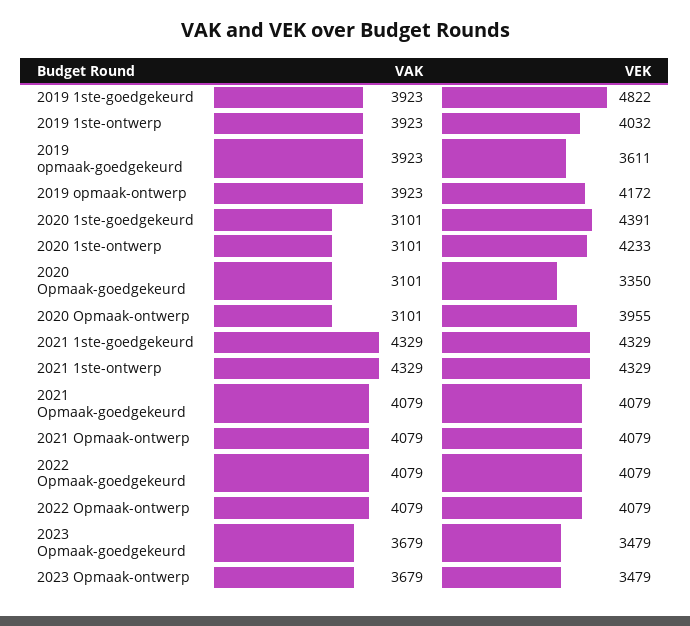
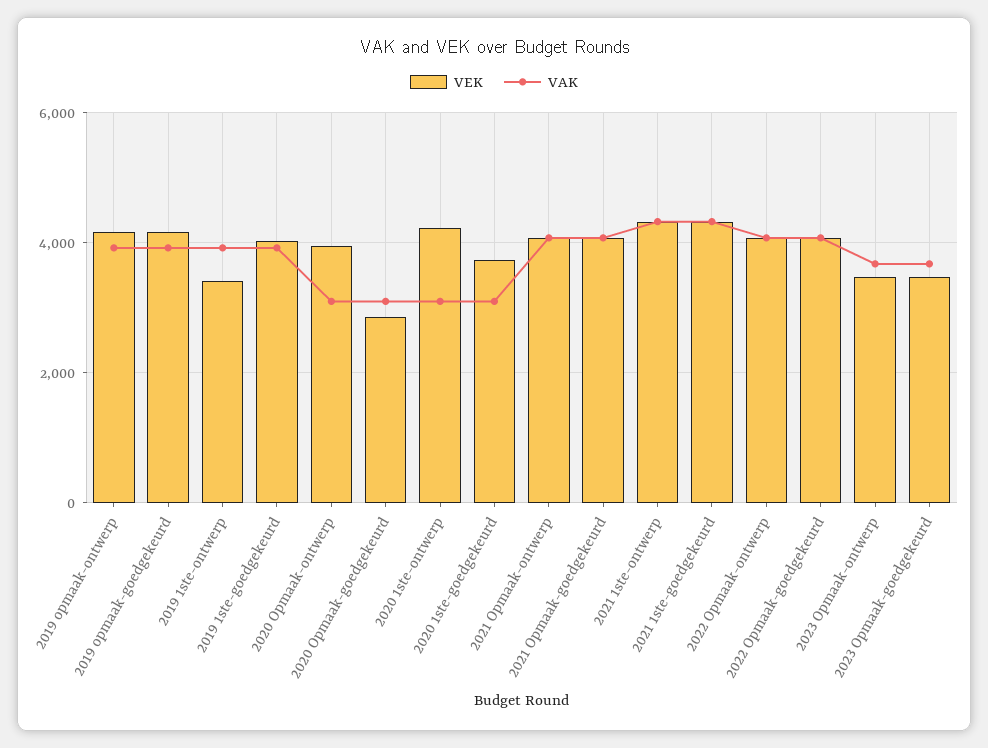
  {
    "VAK": {
      "2019 1ste-goedgekeurd": 3923,
      "2019 1ste-ontwerp": 3923,
      "2019 opmaak-goedgekeurd": 3923,
      "2019 opmaak-ontwerp": 3923,
      "2020 1ste-goedgekeurd": 3101,
      "2020 1ste-ontwerp": 3101,
      "2020 Opmaak-goedgekeurd": 3101,
      "2020 Opmaak-ontwerp": 3101,
      "2021 1ste-goedgekeurd": 4329,
      "2021 1ste-ontwerp": 4329,
      "2021 Opmaak-goedgekeurd": 4079,
      "2021 Opmaak-ontwerp": 4079,
      "2022 Opmaak-goedgekeurd": 4079,
      "2022 Opmaak-ontwerp": 4079,
      "2023 Opmaak-goedgekeurd": 3679,
      "2023 Opmaak-ontwerp": 3679
    },
    "VEK": {
-     "2019 1ste-goedgekeurd": 4822,
+     "2019 1ste-goedgekeurd": 4000,
-     "2019 1ste-ontwerp": 4032,
+     "2019 1ste-ontwerp": 3400,
-     "2019 opmaak-goedgekeurd": 3611,
+     "2019 opmaak-goedgekeurd": 4200,
      "2019 opmaak-ontwerp": 4172,
-     "2020 1ste-goedgekeurd": 4391,
+     "2020 1ste-goedgekeurd": 3800,
      "2020 1ste-ontwerp": 4233,
-     "2020 Opmaak-goedgekeurd": 3350,
+     "2020 Opmaak-goedgekeurd": 2800,
      "2020 Opmaak-ontwerp": 3955,
      "2021 1ste-goedgekeurd": 4329,
      "2021 1ste-ontwerp": 4329,
      "2021 Opmaak-goedgekeurd": 4079,
      "2021 Opmaak-ontwerp": 4079,
      "2022 Opmaak-goedgekeurd": 4079,
      "2022 Opmaak-ontwerp": 4079,
      "2023 Opmaak-goedgekeurd": 3479,
      "2023 Opmaak-ontwerp": 3479
    }
  }

